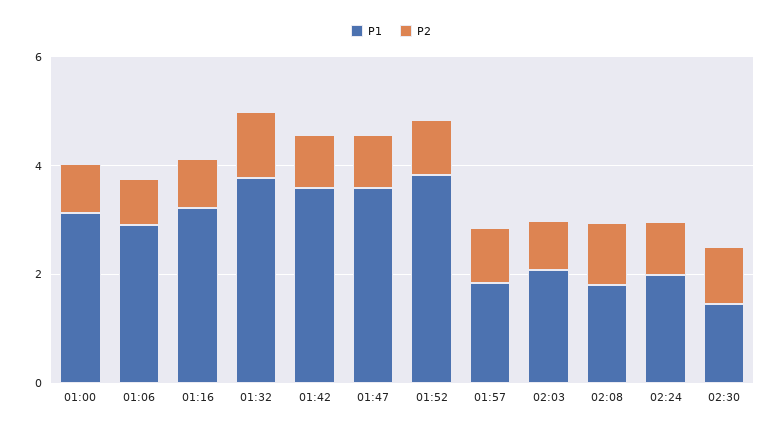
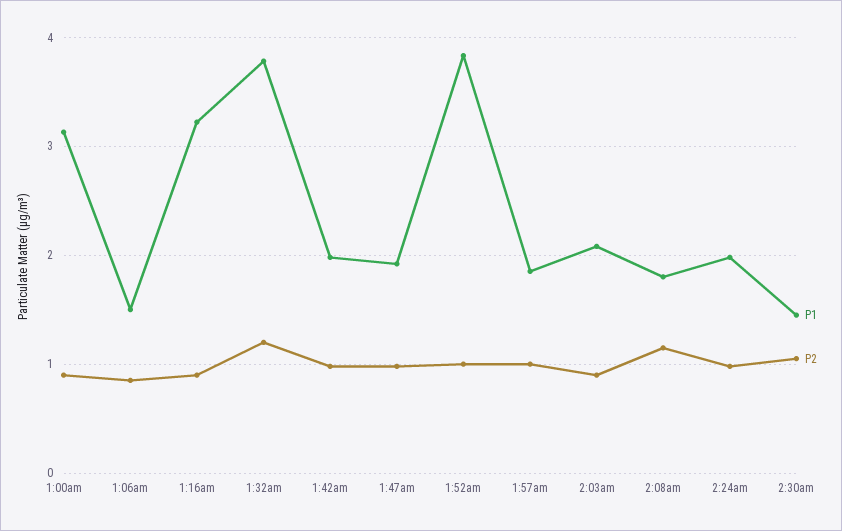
  {
    "P1": {
      "01:00": 3.1,
-     "01:06": 3,
+     "01:06": 1.5,
      "01:16": 3.2,
      "01:32": 3.8,
-     "01:42": 3.5,
+     "01:42": 2,
-     "01:47": 3.5,
+     "01:47": 1.9,
      "01:52": 3.8,
      "01:57": 1.9,
      "02:03": 2.1,
      "02:08": 1.8,
      "02:24": 2,
      "02:30": 1.5
    },
    "P2": {
      "01:00": 0.9,
      "01:06": 0.9,
      "01:16": 0.9,
      "01:32": 1.2,
      "01:42": 1,
      "01:47": 1,
      "01:52": 1,
      "01:57": 1,
      "02:03": 0.9,
      "02:08": 1.2,
      "02:24": 1,
      "02:30": 1.1
    }
  }

